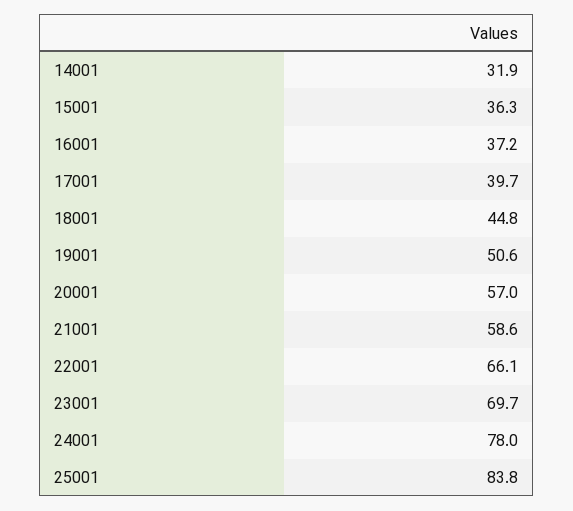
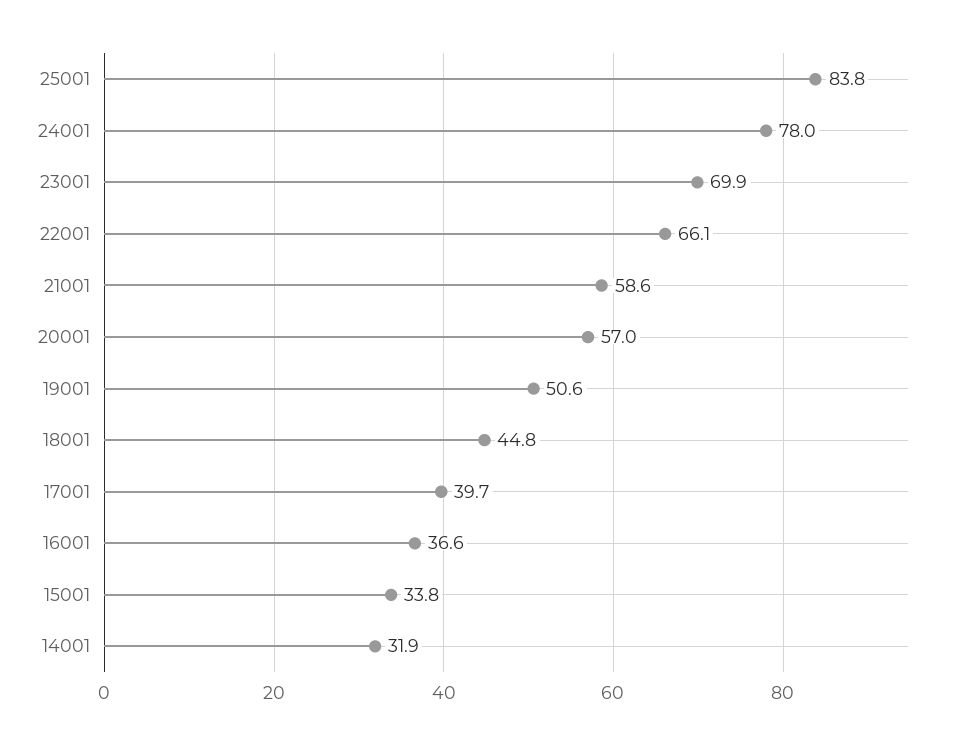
  {
    "14001": 31.9,
-   "15001": 36.3,
+   "15001": 33.8,
-   "16001": 37.2,
+   "16001": 36.6,
    "17001": 39.7,
    "18001": 44.8,
    "19001": 50.6,
    "20001": 57,
    "21001": 58.6,
    "22001": 66.1,
-   "23001": 69.7,
+   "23001": 69.9,
    "24001": 78,
    "25001": 83.8
  }

